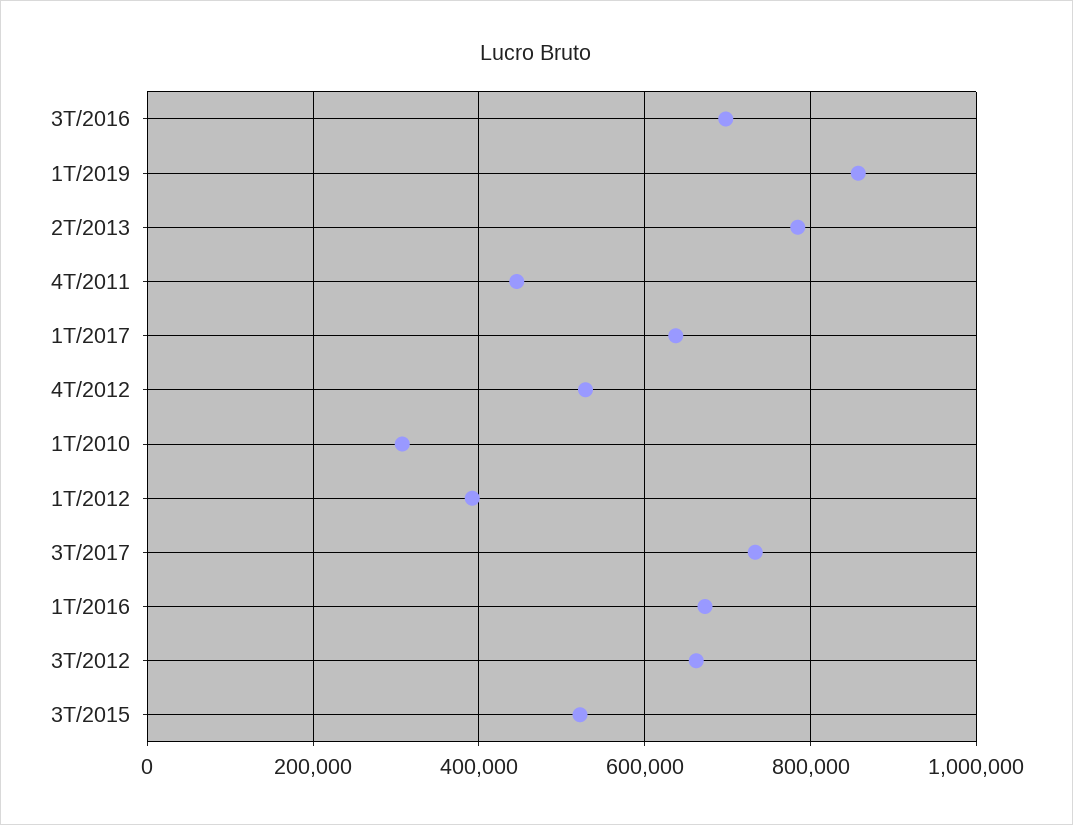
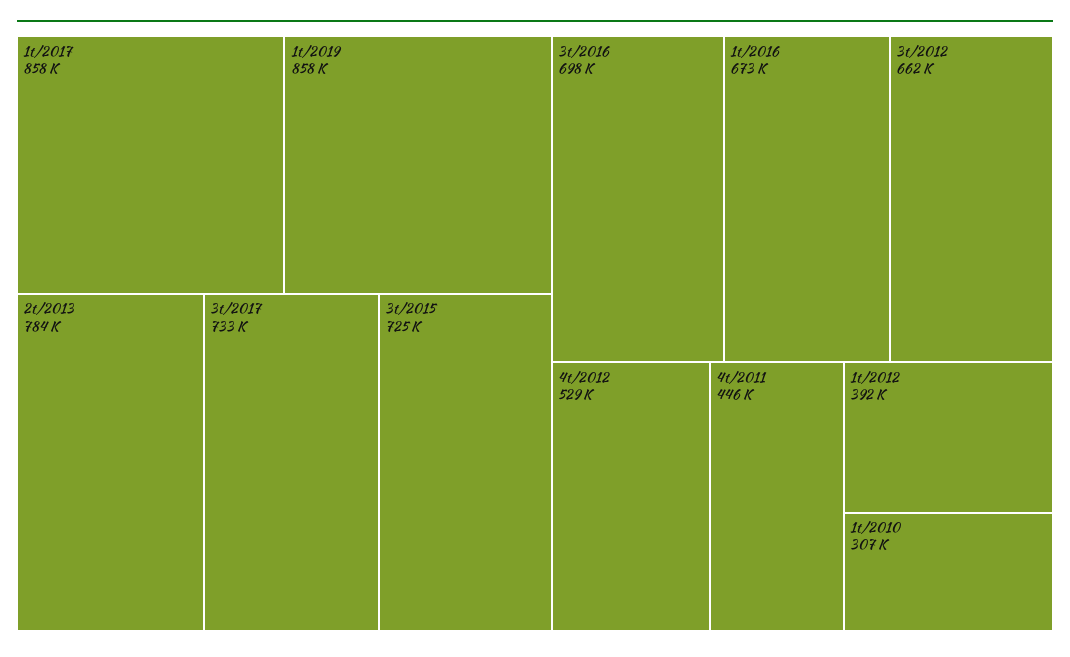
  {
    "3T/2016": 698000,
    "1T/2019": 858000,
    "2T/2013": 784000,
    "4T/2011": 446000,
-   "1T/2017": 640000,
+   "1T/2017": 858000,
    "4T/2012": 529000,
    "1T/2010": 307000,
    "1T/2012": 392000,
    "3T/2017": 733000,
    "1T/2016": 673000,
    "3T/2012": 662000,
-   "3T/2015": 520000
+   "3T/2015": 725000
  }

